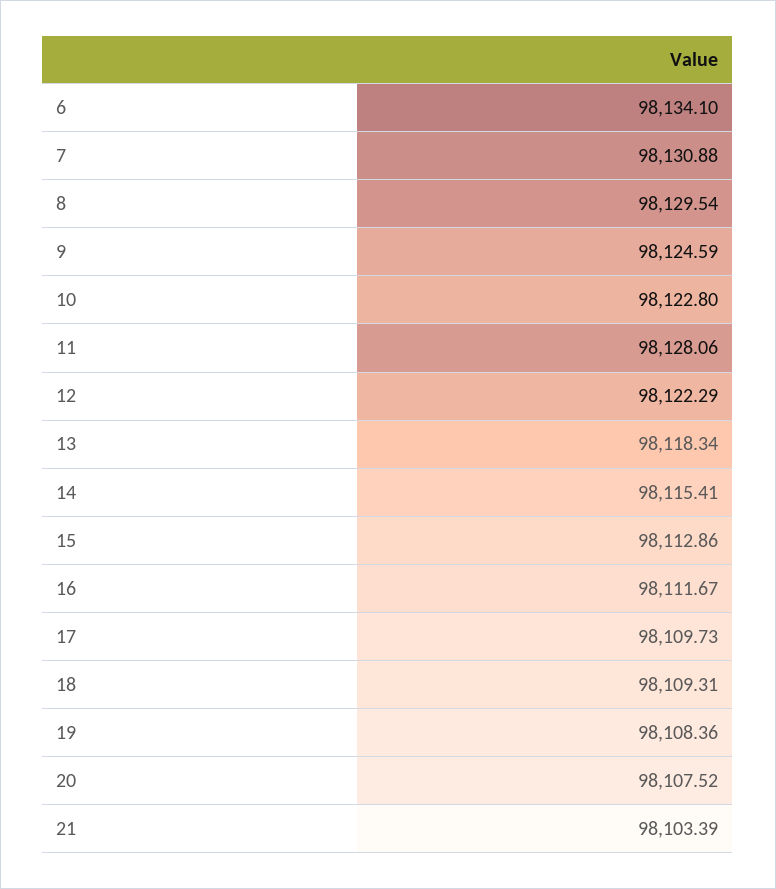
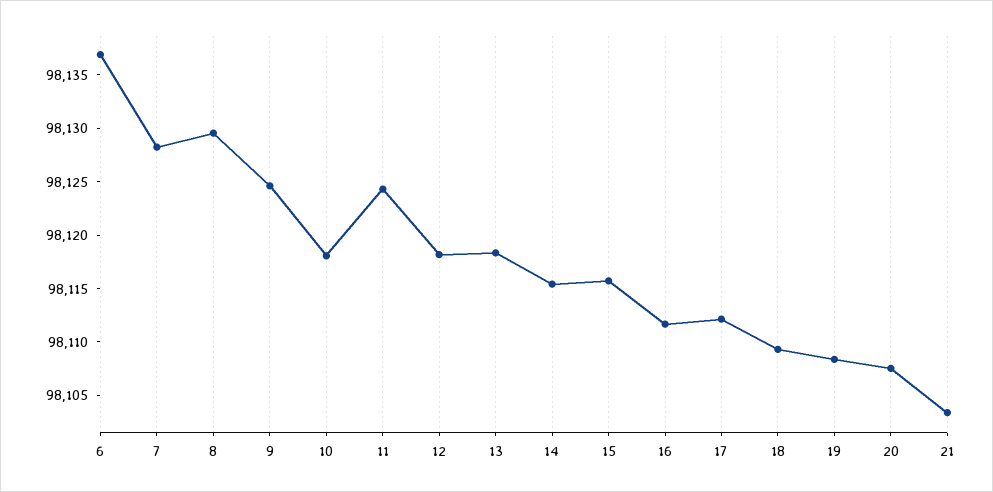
  {
-   "6": 98134.1,
+   "6": 98137,
-   "7": 98130.88,
+   "7": 98128,
    "8": 98129.54,
    "9": 98124.59,
-   "10": 98122.8,
+   "10": 98118,
-   "11": 98128.06,
+   "11": 98124,
-   "12": 98122.29,
+   "12": 98118,
    "13": 98118.34,
    "14": 98115.41,
-   "15": 98112.86,
+   "15": 98116,
    "16": 98111.67,
-   "17": 98109.73,
+   "17": 98112,
    "18": 98109.31,
    "19": 98108.36,
    "20": 98107.52,
    "21": 98103.39
  }

